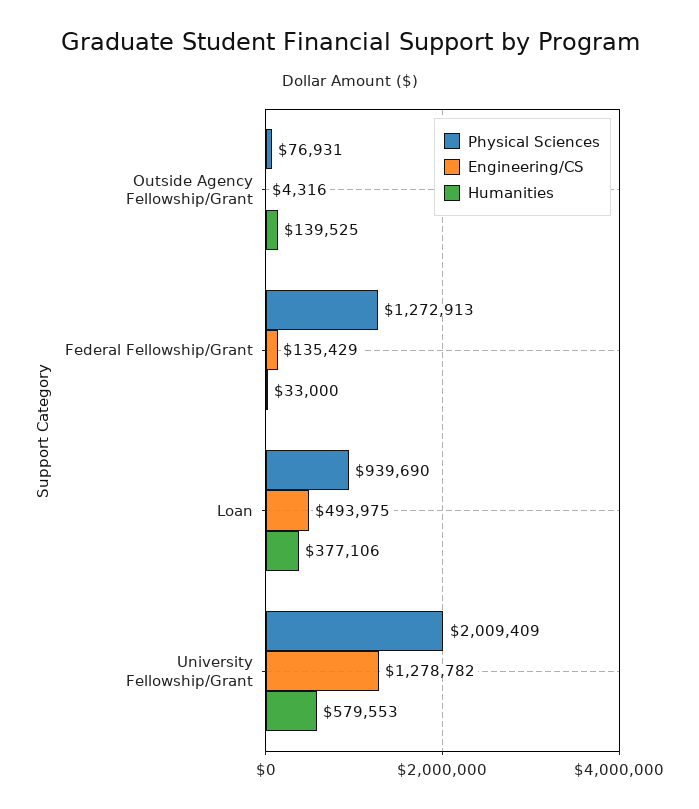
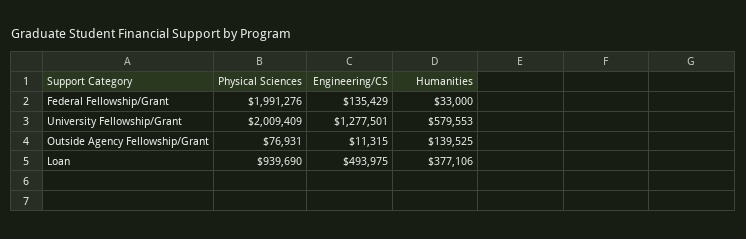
  {
    "Physical Sciences": {
      "Outside Agency Fellowship/Grant": 76931,
-     "Federal Fellowship/Grant": 1272913,
+     "Federal Fellowship/Grant": 1991276,
      "Loan": 939690,
      "University Fellowship/Grant": 2009409
    },
    "Engineering/CS": {
-     "Outside Agency Fellowship/Grant": 4316,
+     "Outside Agency Fellowship/Grant": 11315,
      "Federal Fellowship/Grant": 135429,
      "Loan": 493975,
-     "University Fellowship/Grant": 1278782
+     "University Fellowship/Grant": 1277501
    },
    "Humanities": {
      "Outside Agency Fellowship/Grant": 139525,
      "Federal Fellowship/Grant": 33000,
      "Loan": 377106,
      "University Fellowship/Grant": 579553
    }
  }

